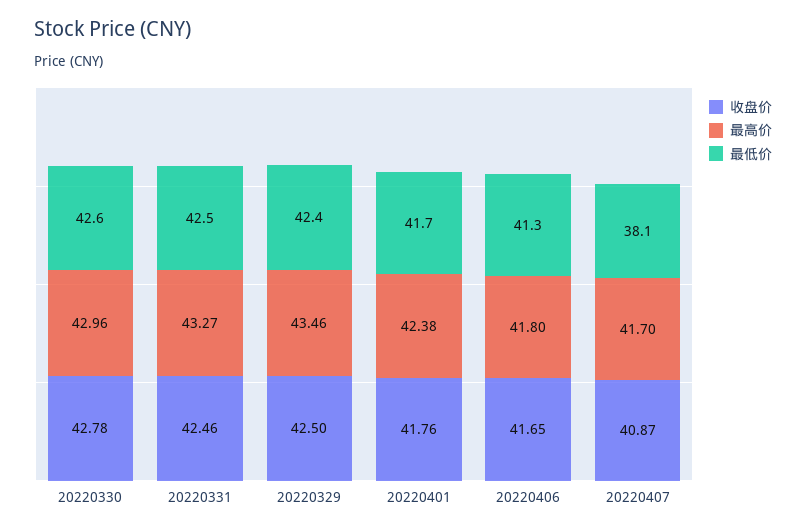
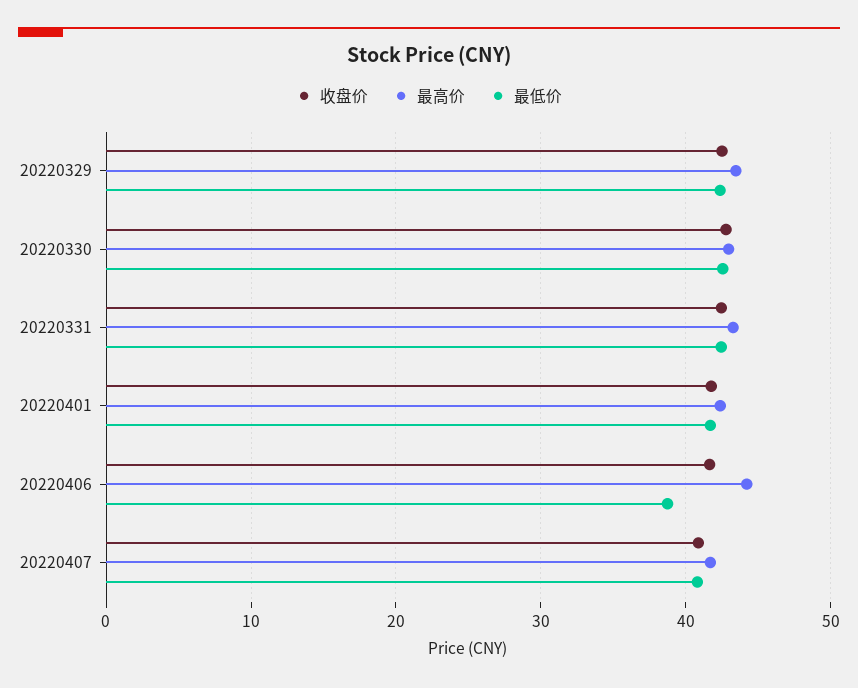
  {
    "收盘价": {
      "20220330": 42.78,
      "20220331": 42.46,
      "20220329": 42.5,
      "20220401": 41.76,
      "20220406": 41.65,
      "20220407": 40.87
    },
    "最高价": {
      "20220330": 42.96,
      "20220331": 43.27,
      "20220329": 43.46,
      "20220401": 42.38,
-     "20220406": 41.8,
+     "20220406": 44,
      "20220407": 41.7
    },
    "最低价": {
      "20220330": 42.6,
      "20220331": 42.5,
      "20220329": 42.4,
      "20220401": 41.7,
-     "20220406": 41.3,
+     "20220406": 39,
-     "20220407": 38.1
+     "20220407": 41
    }
  }

